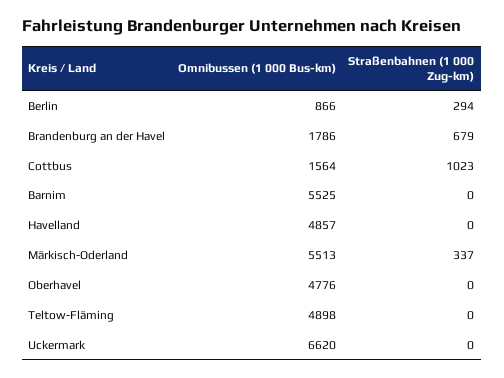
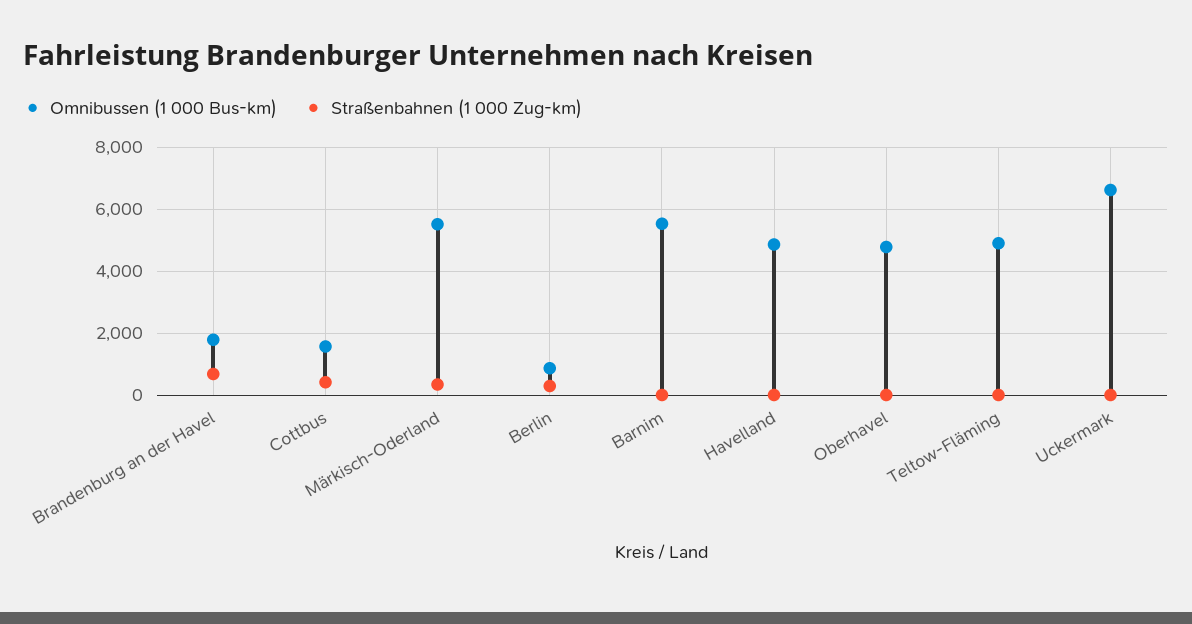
  {
    "Omnibussen (1 000 Bus-km)": {
      "Berlin": 866,
      "Brandenburg an der Havel": 1786,
      "Cottbus": 1564,
      "Barnim": 5525,
      "Havelland": 4857,
      "Märkisch-Oderland": 5513,
      "Oberhavel": 4776,
      "Teltow-Fläming": 4898,
      "Uckermark": 6620
    },
    "Straßenbahnen (1 000 Zug-km)": {
      "Berlin": 294,
      "Brandenburg an der Havel": 679,
-     "Cottbus": 1023,
+     "Cottbus": 400,
      "Barnim": 0,
      "Havelland": 0,
      "Märkisch-Oderland": 337,
      "Oberhavel": 0,
      "Teltow-Fläming": 0,
      "Uckermark": 0
    }
  }

